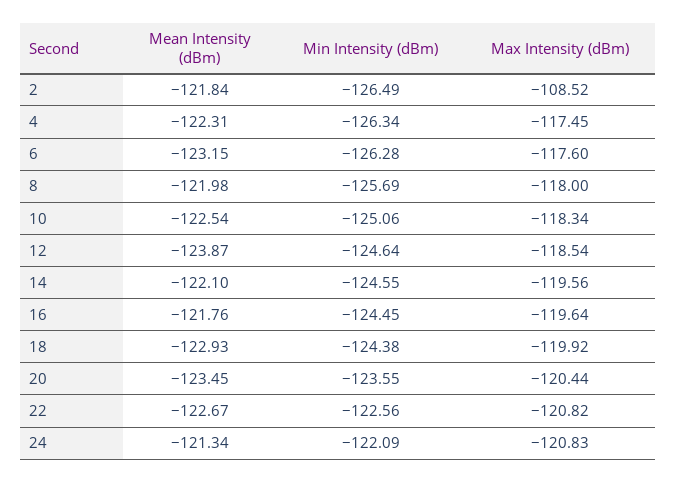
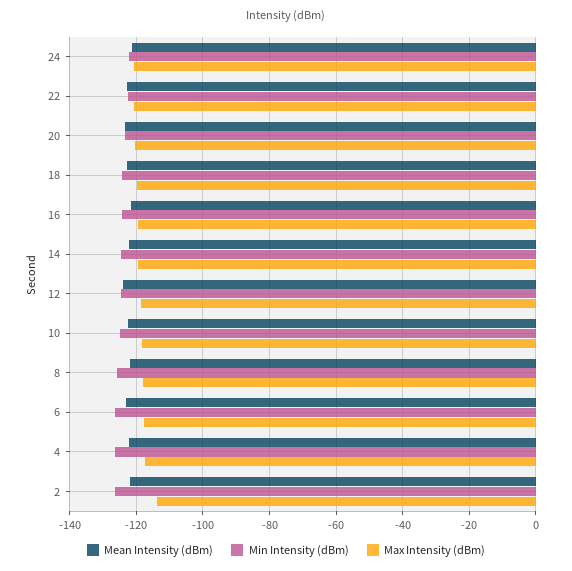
  {
    "Mean Intensity (dBm)": {
      "2": -121.84,
      "4": -122.31,
      "6": -123.15,
      "8": -121.98,
      "10": -122.54,
      "12": -123.87,
      "14": -122.1,
      "16": -121.76,
      "18": -122.93,
      "20": -123.45,
      "22": -122.67,
      "24": -121.34
    },
    "Min Intensity (dBm)": {
      "2": -126.49,
      "4": -126.34,
      "6": -126.28,
      "8": -125.69,
      "10": -125.06,
      "12": -124.64,
      "14": -124.55,
      "16": -124.45,
      "18": -124.38,
      "20": -123.55,
      "22": -122.56,
      "24": -122.09
    },
    "Max Intensity (dBm)": {
-     "2": -108.52,
+     "2": -114,
      "4": -117.45,
      "6": -117.6,
      "8": -118,
      "10": -118.34,
      "12": -118.54,
      "14": -119.56,
      "16": -119.64,
      "18": -119.92,
      "20": -120.44,
      "22": -120.82,
      "24": -120.83
    }
  }

